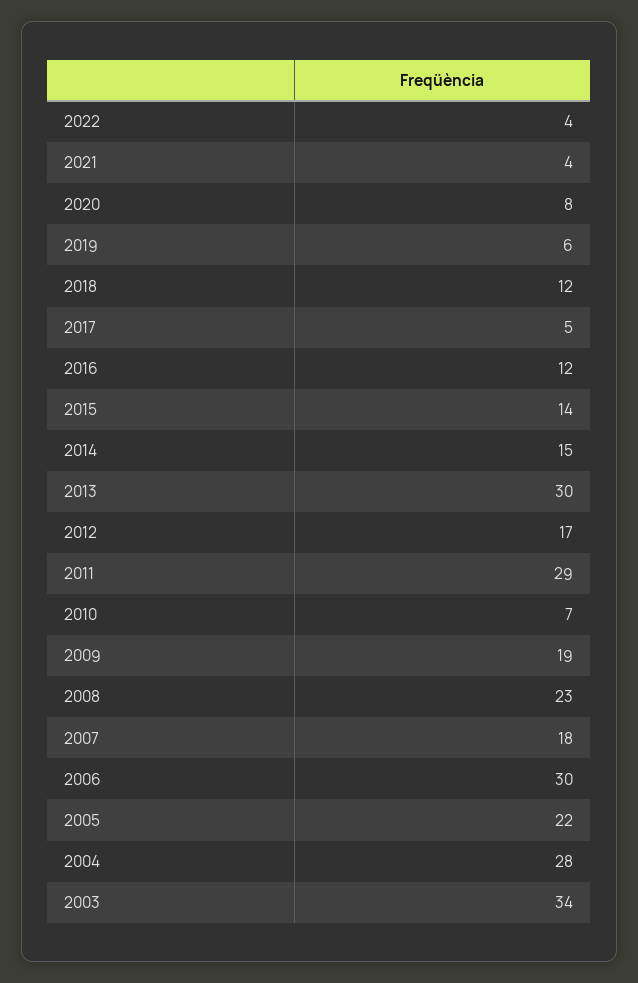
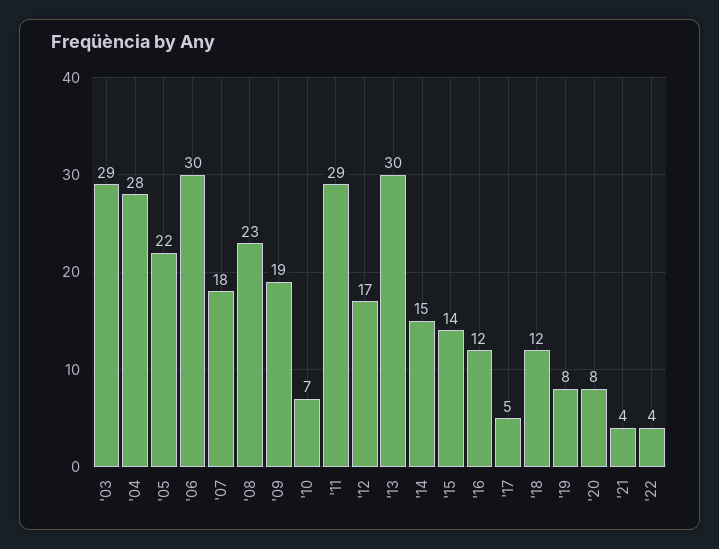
  {
    "2022": 4,
    "2021": 4,
    "2020": 8,
-   "2019": 6,
+   "2019": 8,
    "2018": 12,
    "2017": 5,
    "2016": 12,
    "2015": 14,
    "2014": 15,
    "2013": 30,
    "2012": 17,
    "2011": 29,
    "2010": 7,
    "2009": 19,
    "2008": 23,
    "2007": 18,
    "2006": 30,
    "2005": 22,
    "2004": 28,
-   "2003": 34
+   "2003": 29
  }

